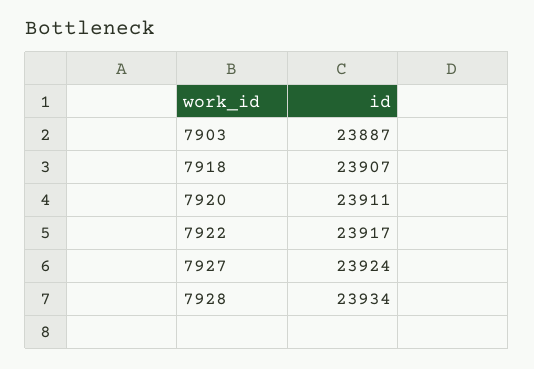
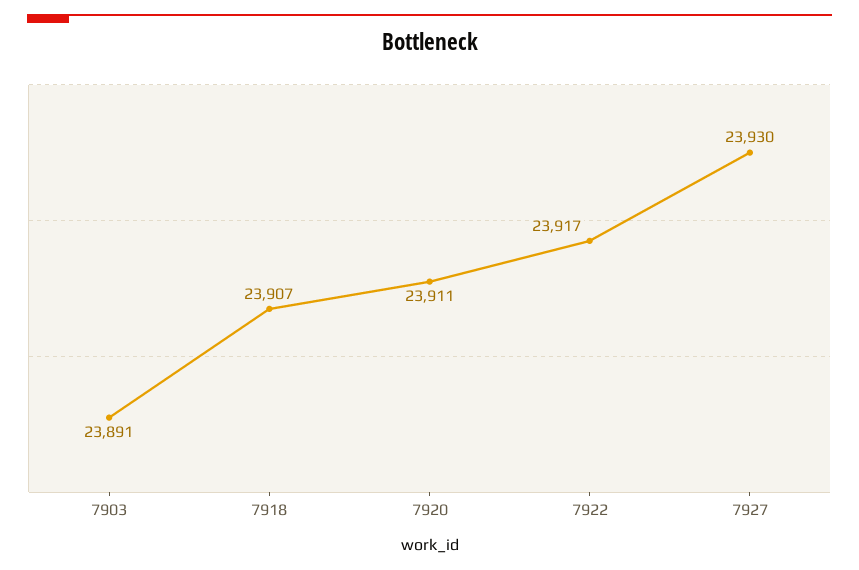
  {
-   "7903": 23887,
+   "7903": 23891,
    "7918": 23907,
    "7920": 23911,
    "7922": 23917,
-   "7927": 23924,
+   "7927": 23930
-   "7928": 23934
  }

